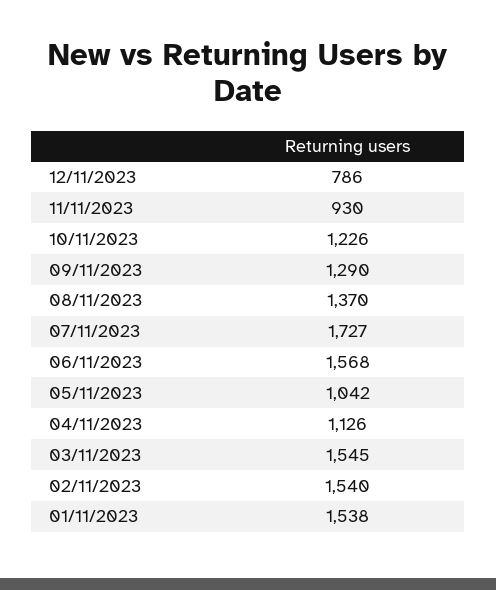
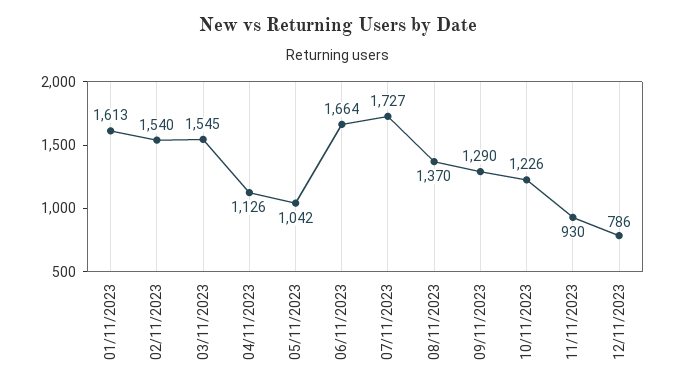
  {
    "12/11/2023": 786,
    "11/11/2023": 930,
    "10/11/2023": 1226,
    "09/11/2023": 1290,
    "08/11/2023": 1370,
    "07/11/2023": 1727,
-   "06/11/2023": 1568,
+   "06/11/2023": 1664,
    "05/11/2023": 1042,
    "04/11/2023": 1126,
    "03/11/2023": 1545,
    "02/11/2023": 1540,
-   "01/11/2023": 1538
+   "01/11/2023": 1613
  }

